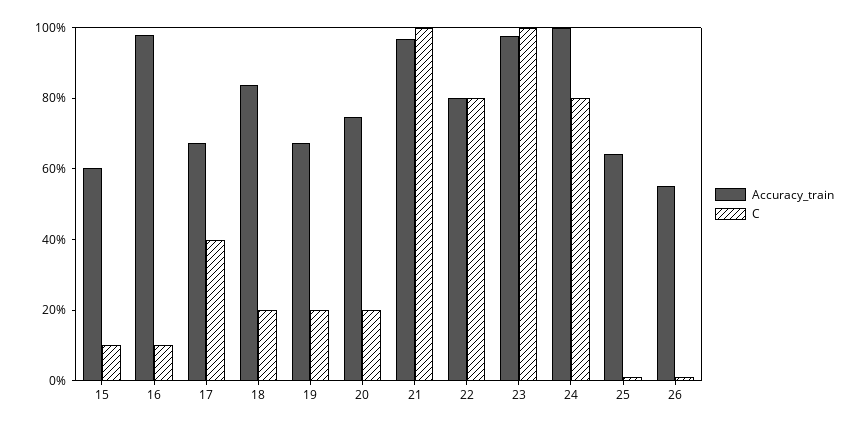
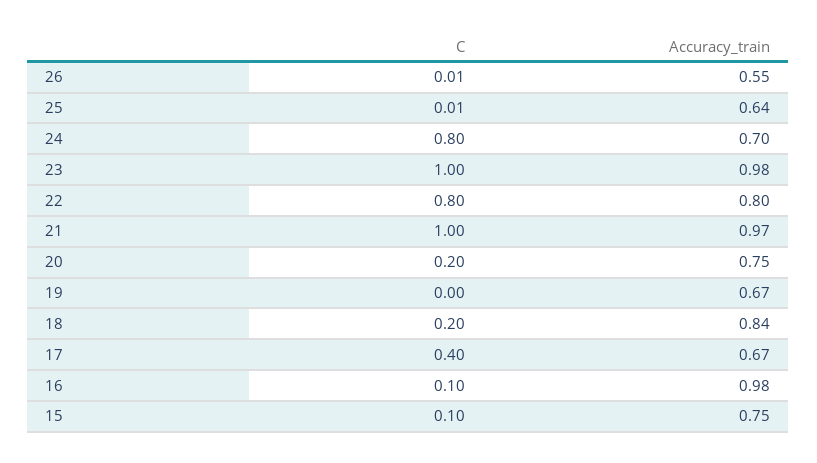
  {
    "Accuracy_train": {
-     "15": 0.6,
+     "15": 0.75,
      "16": 0.98,
      "17": 0.67,
      "18": 0.84,
      "19": 0.67,
      "20": 0.75,
      "21": 0.97,
      "22": 0.8,
      "23": 0.98,
-     "24": 1,
+     "24": 0.7,
      "25": 0.64,
      "26": 0.55
    },
    "C": {
      "15": 0.1,
      "16": 0.1,
      "17": 0.4,
      "18": 0.2,
-     "19": 0.2,
+     "19": 0,
      "20": 0.2,
      "21": 1,
      "22": 0.8,
      "23": 1,
      "24": 0.8,
      "25": 0.01,
      "26": 0.01
    }
  }

